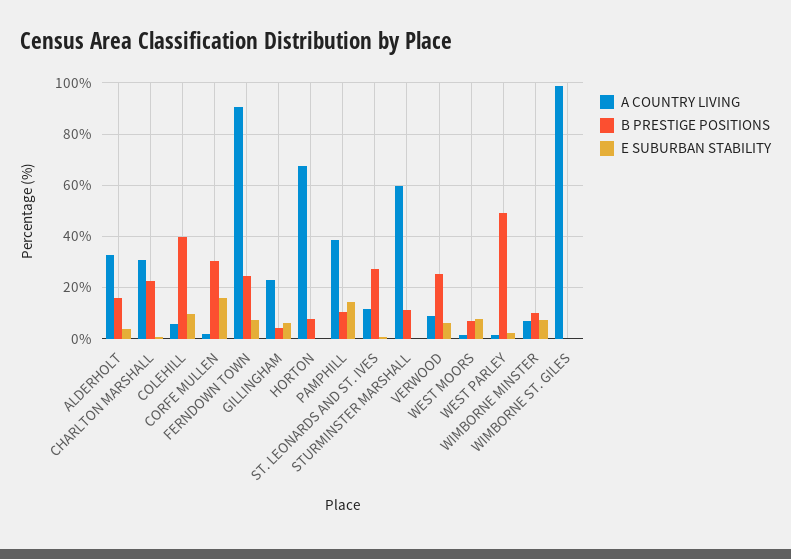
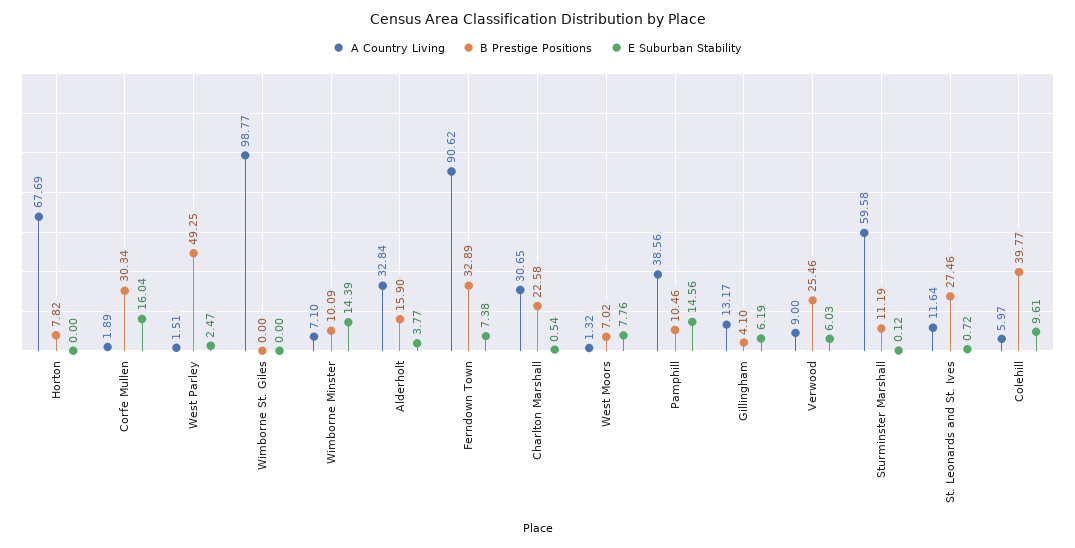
  {
    "A COUNTRY LIVING": {
      "ALDERHOLT": 32.84,
      "CHARLTON MARSHALL": 30.65,
      "COLEHILL": 5.97,
      "CORFE MULLEN": 1.89,
      "FERNDOWN TOWN": 90.62,
-     "GILLINGHAM": 22.5,
+     "GILLINGHAM": 13.17,
      "HORTON": 67.69,
      "PAMPHILL": 38.56,
      "ST. LEONARDS AND ST. IVES": 11.64,
      "STURMINSTER MARSHALL": 59.58,
      "VERWOOD": 9,
      "WEST MOORS": 1.32,
      "WEST PARLEY": 1.51,
      "WIMBORNE MINSTER": 7.1,
      "WIMBORNE ST. GILES": 98.77
    },
    "B PRESTIGE POSITIONS": {
      "ALDERHOLT": 15.9,
      "CHARLTON MARSHALL": 22.58,
      "COLEHILL": 39.77,
      "CORFE MULLEN": 30.34,
-     "FERNDOWN TOWN": 25,
+     "FERNDOWN TOWN": 32.89,
      "GILLINGHAM": 4.1,
      "HORTON": 7.82,
      "PAMPHILL": 10.46,
      "ST. LEONARDS AND ST. IVES": 27.46,
      "STURMINSTER MARSHALL": 11.19,
      "VERWOOD": 25.46,
      "WEST MOORS": 7.02,
      "WEST PARLEY": 49.25,
      "WIMBORNE MINSTER": 10.09,
      "WIMBORNE ST. GILES": 0
    },
    "E SUBURBAN STABILITY": {
      "ALDERHOLT": 3.77,
      "CHARLTON MARSHALL": 0.54,
      "COLEHILL": 9.61,
      "CORFE MULLEN": 16.04,
      "FERNDOWN TOWN": 7.38,
      "GILLINGHAM": 6.19,
      "HORTON": 0,
      "PAMPHILL": 14.56,
      "ST. LEONARDS AND ST. IVES": 0.72,
      "STURMINSTER MARSHALL": 0.12,
      "VERWOOD": 6.03,
      "WEST MOORS": 7.76,
      "WEST PARLEY": 2.47,
-     "WIMBORNE MINSTER": 7.5,
+     "WIMBORNE MINSTER": 14.39,
      "WIMBORNE ST. GILES": 0
    }
  }

